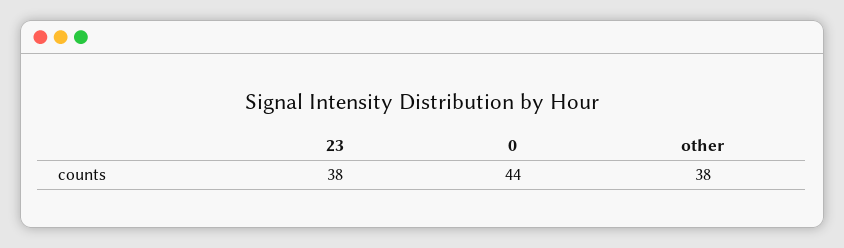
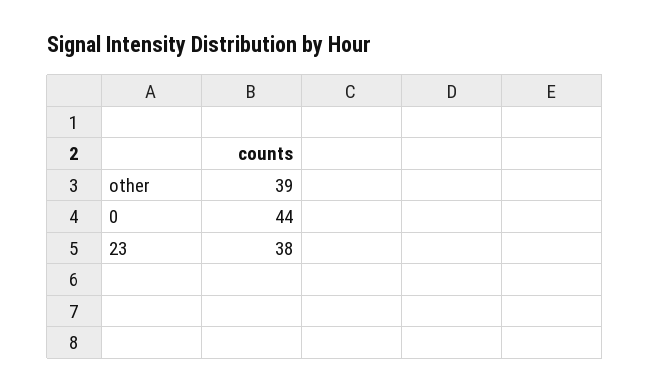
  {
    "23": 38,
    "0": 44,
-   "other": 38
+   "other": 39
  }

